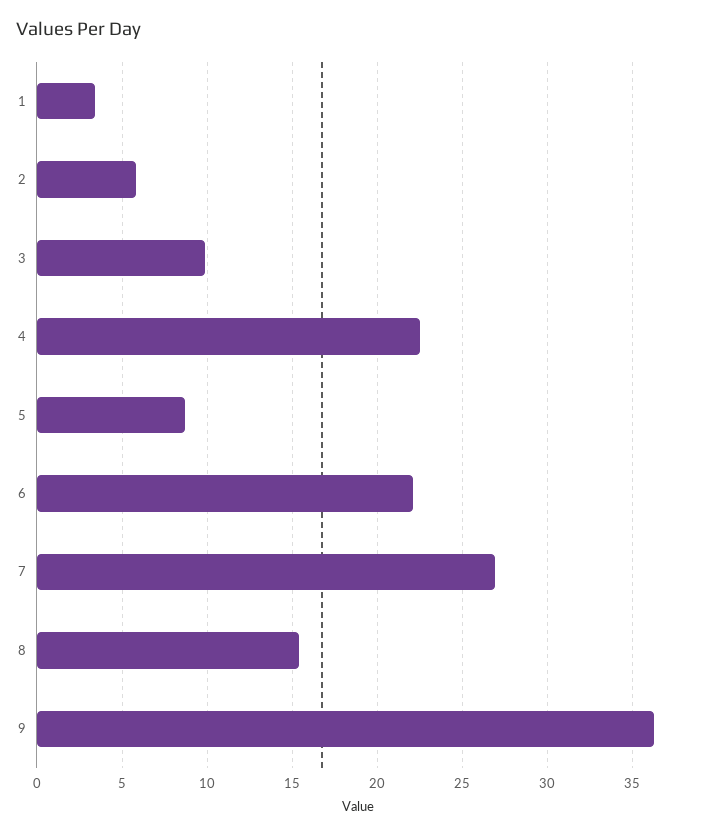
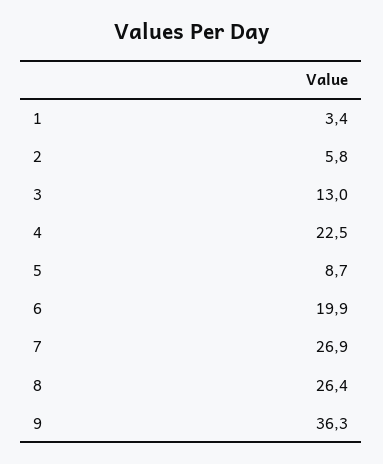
  {
    "1": 3.4,
    "2": 5.8,
-   "3": 10,
+   "3": 13,
    "4": 22.5,
    "5": 8.7,
-   "6": 22,
+   "6": 19.9,
    "7": 26.9,
-   "8": 15.5,
+   "8": 26.4,
    "9": 36.3
  }

